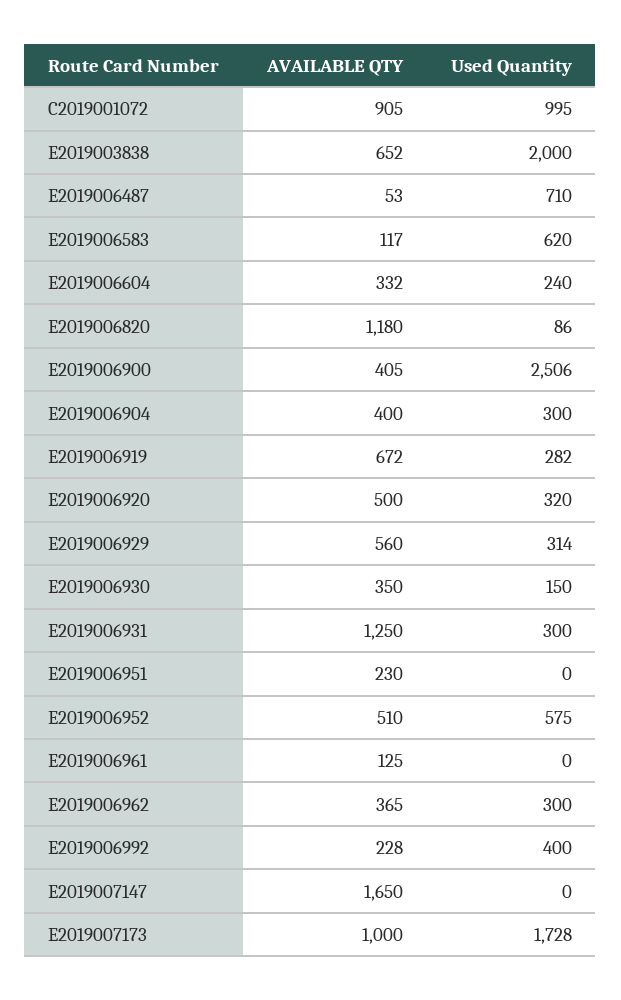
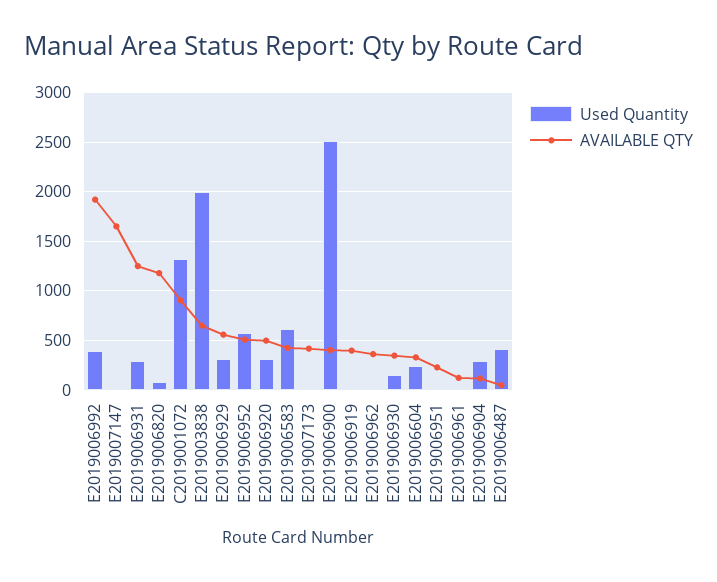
  {
    "AVAILABLE QTY": {
      "C2019001072": 905,
      "E2019003838": 652,
      "E2019006487": 53,
-     "E2019006583": 117,
+     "E2019006583": 400,
      "E2019006604": 332,
      "E2019006820": 1180,
      "E2019006900": 405,
-     "E2019006904": 400,
+     "E2019006904": 100,
-     "E2019006919": 672,
+     "E2019006919": 400,
      "E2019006920": 500,
      "E2019006929": 560,
      "E2019006930": 350,
      "E2019006931": 1250,
      "E2019006951": 230,
      "E2019006952": 510,
      "E2019006961": 125,
      "E2019006962": 365,
-     "E2019006992": 228,
+     "E2019006992": 1900,
      "E2019007147": 1650,
-     "E2019007173": 1000
+     "E2019007173": 400
    },
    "Used Quantity": {
-     "C2019001072": 995,
+     "C2019001072": 1300,
      "E2019003838": 2000,
-     "E2019006487": 710,
+     "E2019006487": 400,
      "E2019006583": 620,
      "E2019006604": 240,
      "E2019006820": 86,
      "E2019006900": 2506,
      "E2019006904": 300,
-     "E2019006919": 282,
+     "E2019006919": 0,
      "E2019006920": 320,
      "E2019006929": 314,
      "E2019006930": 150,
      "E2019006931": 300,
      "E2019006951": 0,
      "E2019006952": 575,
      "E2019006961": 0,
-     "E2019006962": 300,
+     "E2019006962": 0,
      "E2019006992": 400,
      "E2019007147": 0,
-     "E2019007173": 1728
+     "E2019007173": 0
    }
  }

